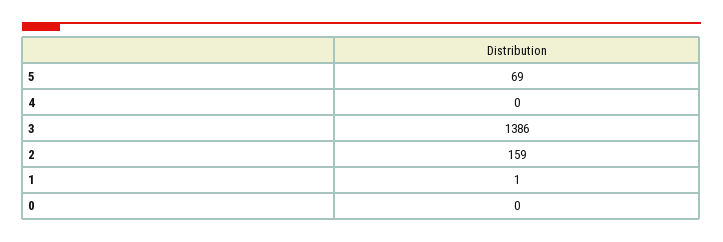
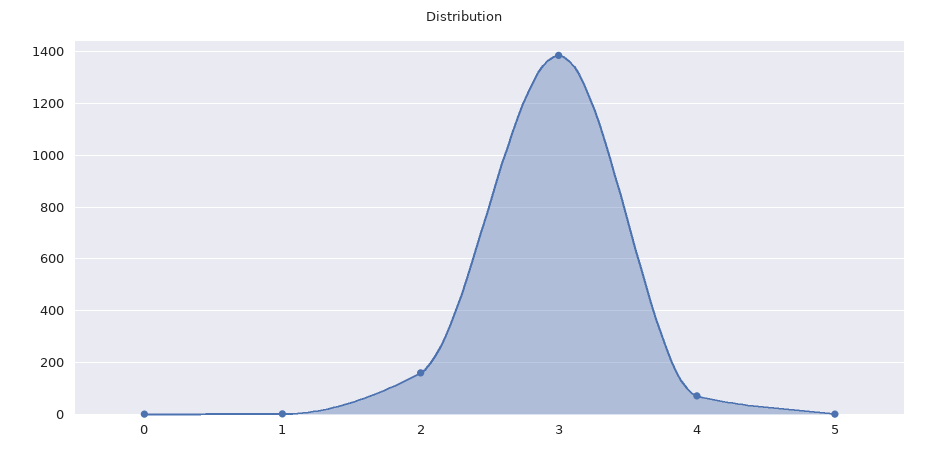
  {
-   "5": 69,
+   "5": 0,
-   "4": 0,
+   "4": 75,
    "3": 1386,
    "2": 159,
    "1": 1,
    "0": 0
  }

